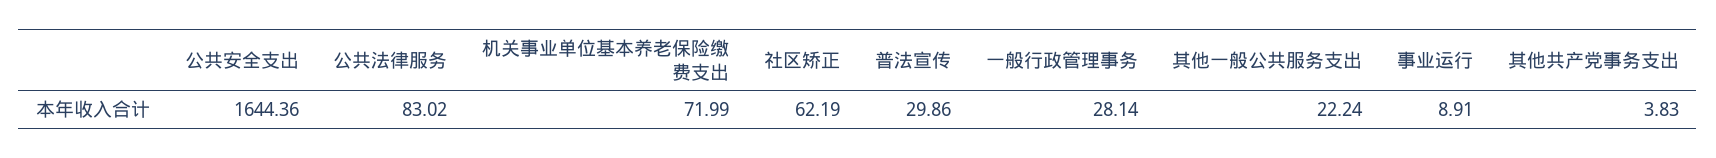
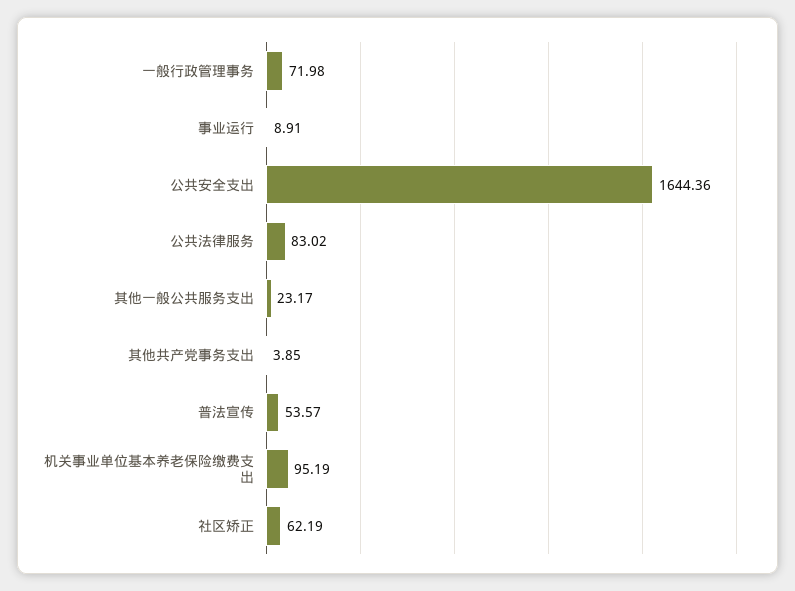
  {
    "公共安全支出": 1644.36,
    "公共法律服务": 83.02,
-   "机关事业单位基本养老保险缴费支出": 71.99,
+   "机关事业单位基本养老保险缴费支出": 95.19,
    "社区矫正": 62.19,
-   "普法宣传": 29.86,
+   "普法宣传": 53.57,
-   "一般行政管理事务": 28.14,
+   "一般行政管理事务": 71.98,
-   "其他一般公共服务支出": 22.24,
+   "其他一般公共服务支出": 23.17,
    "事业运行": 8.91,
-   "其他共产党事务支出": 3.83
+   "其他共产党事务支出": 3.85
  }

